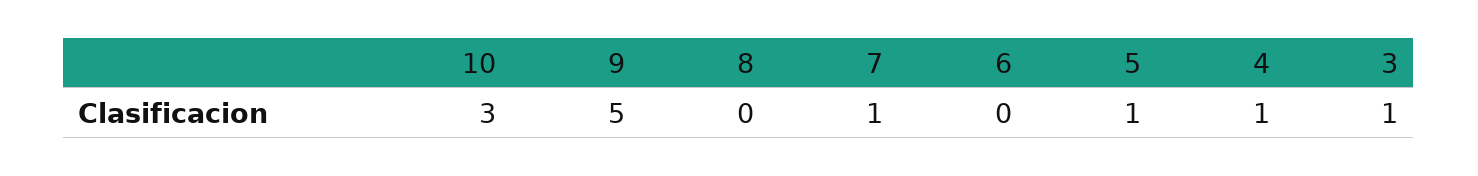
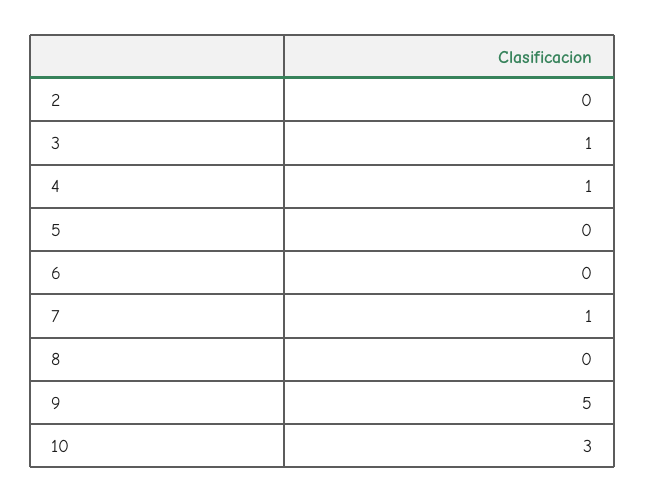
  {
    "10": 3,
    "9": 5,
    "8": 0,
    "7": 1,
    "6": 0,
-   "5": 1,
+   "5": 0,
    "4": 1,
-   "3": 1
+   "3": 1,
+   "2": 0
  }

